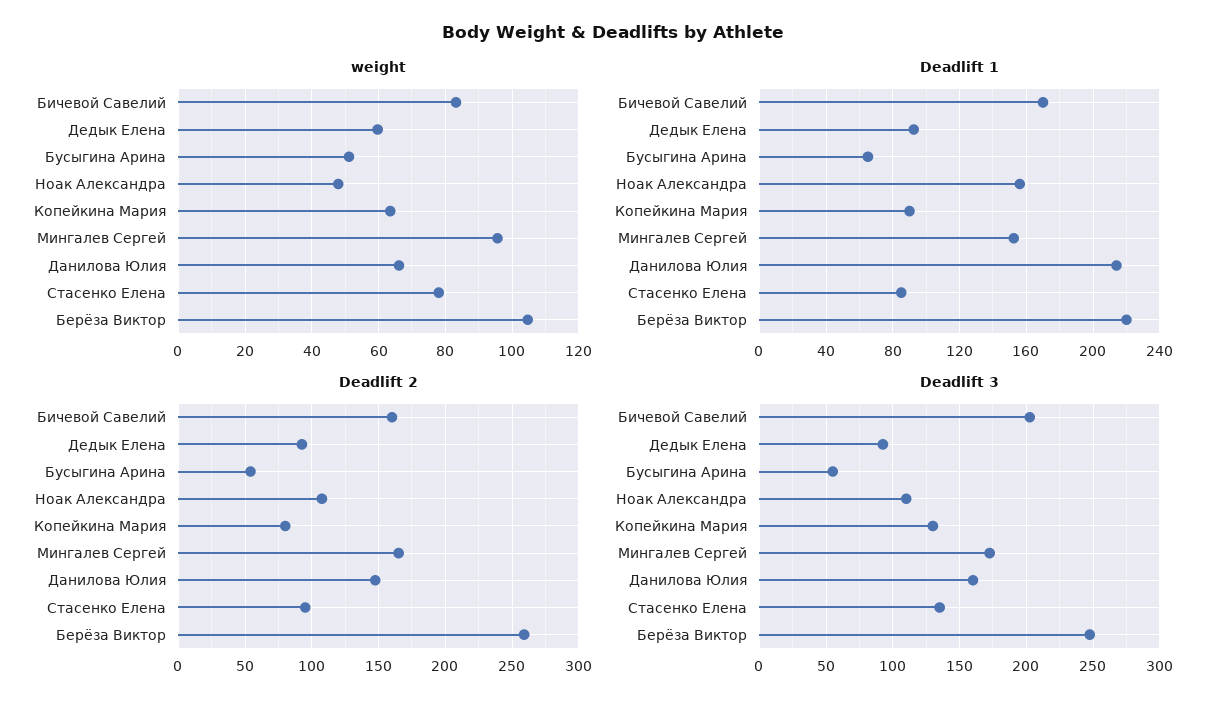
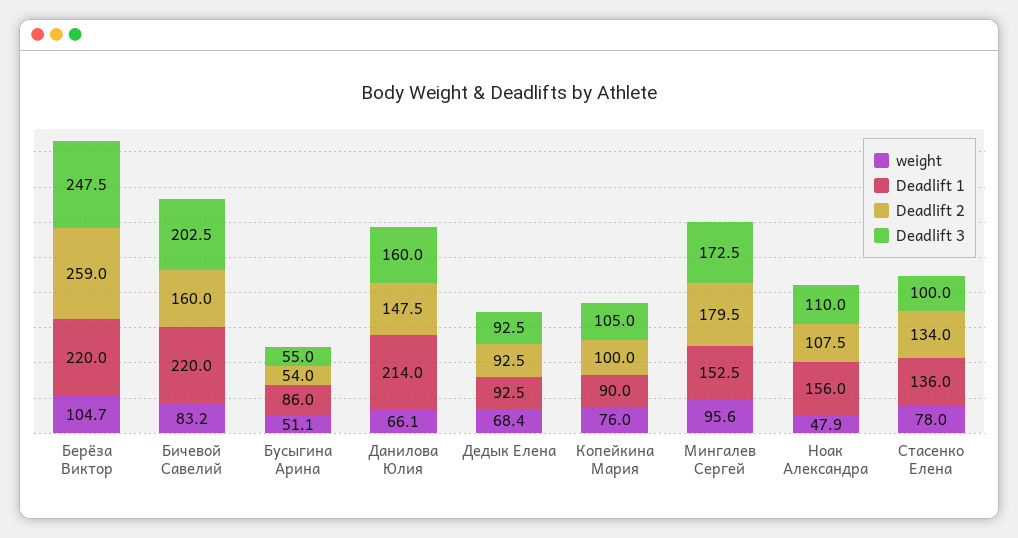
  {
    "weight": {
      "Бичевой Савелий": 83.2,
-     "Дедык Елена": 60,
+     "Дедык Елена": 68.4,
      "Бусыгина Арина": 51.1,
      "Ноак Александра": 47.9,
-     "Копейкина Мария": 64,
+     "Копейкина Мария": 76,
      "Мингалев Сергей": 95.6,
      "Данилова Юлия": 66.1,
      "Стасенко Елена": 78,
      "Берёза Виктор": 104.7
    },
    "Deadlift 1": {
-     "Бичевой Савелий": 170,
+     "Бичевой Савелий": 220,
      "Дедык Елена": 92.5,
-     "Бусыгина Арина": 65,
+     "Бусыгина Арина": 86,
      "Ноак Александра": 156,
      "Копейкина Мария": 90,
      "Мингалев Сергей": 152.5,
      "Данилова Юлия": 214,
-     "Стасенко Елена": 85,
+     "Стасенко Елена": 136,
      "Берёза Виктор": 220
    },
    "Deadlift 2": {
      "Бичевой Савелий": 160,
      "Дедык Елена": 92.5,
      "Бусыгина Арина": 54,
      "Ноак Александра": 107.5,
-     "Копейкина Мария": 80,
+     "Копейкина Мария": 100,
-     "Мингалев Сергей": 165,
+     "Мингалев Сергей": 179.5,
      "Данилова Юлия": 147.5,
-     "Стасенко Елена": 95,
+     "Стасенко Елена": 134,
      "Берёза Виктор": 259
    },
    "Deadlift 3": {
      "Бичевой Савелий": 202.5,
      "Дедык Елена": 92.5,
      "Бусыгина Арина": 55,
      "Ноак Александра": 110,
-     "Копейкина Мария": 130,
+     "Копейкина Мария": 105,
      "Мингалев Сергей": 172.5,
      "Данилова Юлия": 160,
-     "Стасенко Елена": 135,
+     "Стасенко Елена": 100,
      "Берёза Виктор": 247.5
    }
  }

